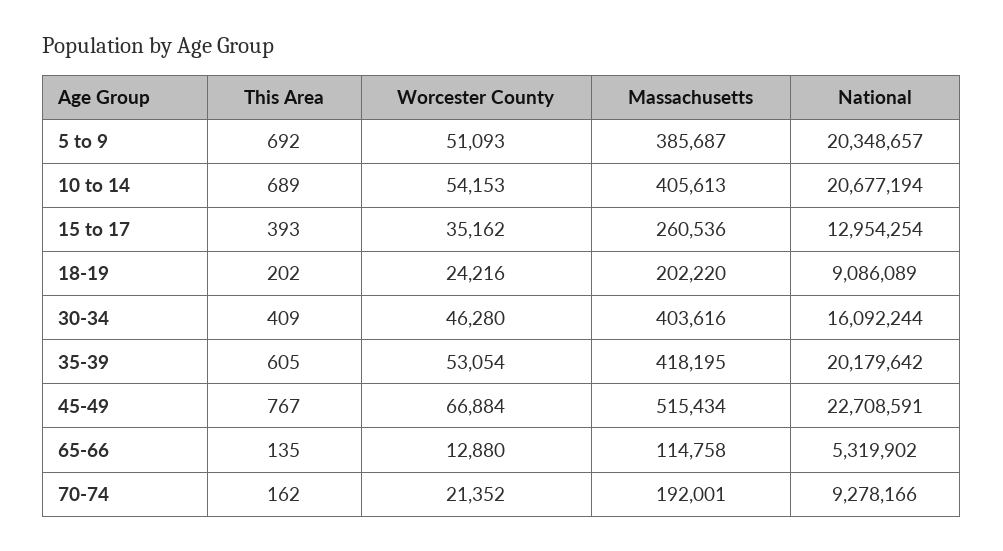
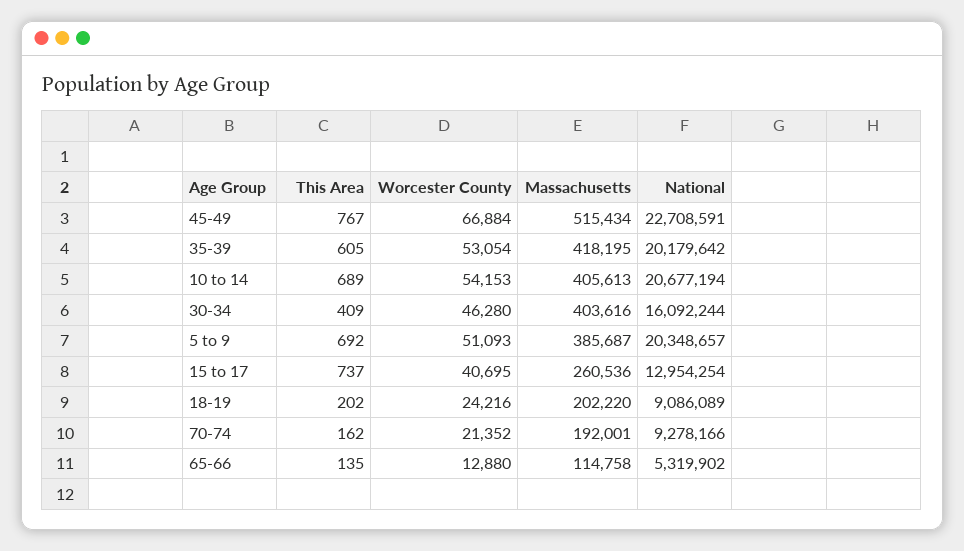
  {
    "This Area": {
      "5 to 9": 692,
      "10 to 14": 689,
-     "15 to 17": 393,
+     "15 to 17": 737,
      "18-19": 202,
      "30-34": 409,
      "35-39": 605,
      "45-49": 767,
      "65-66": 135,
      "70-74": 162
    },
    "Worcester County": {
      "5 to 9": 51093,
      "10 to 14": 54153,
-     "15 to 17": 35162,
+     "15 to 17": 40695,
      "18-19": 24216,
      "30-34": 46280,
      "35-39": 53054,
      "45-49": 66884,
      "65-66": 12880,
      "70-74": 21352
    },
    "Massachusetts": {
      "5 to 9": 385687,
      "10 to 14": 405613,
      "15 to 17": 260536,
      "18-19": 202220,
      "30-34": 403616,
      "35-39": 418195,
      "45-49": 515434,
      "65-66": 114758,
      "70-74": 192001
    },
    "National": {
      "5 to 9": 20348657,
      "10 to 14": 20677194,
      "15 to 17": 12954254,
      "18-19": 9086089,
      "30-34": 16092244,
      "35-39": 20179642,
      "45-49": 22708591,
      "65-66": 5319902,
      "70-74": 9278166
    }
  }

